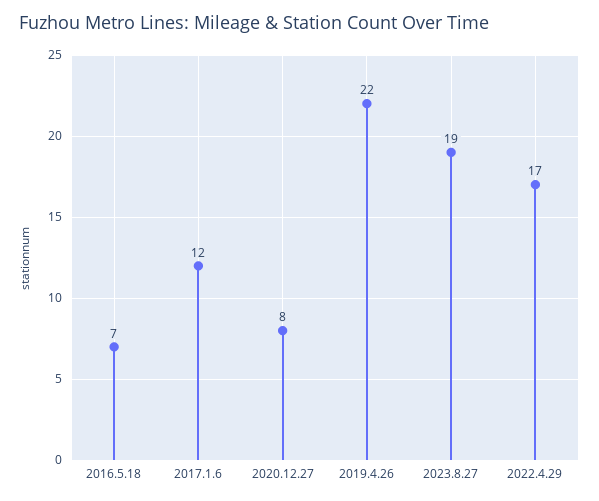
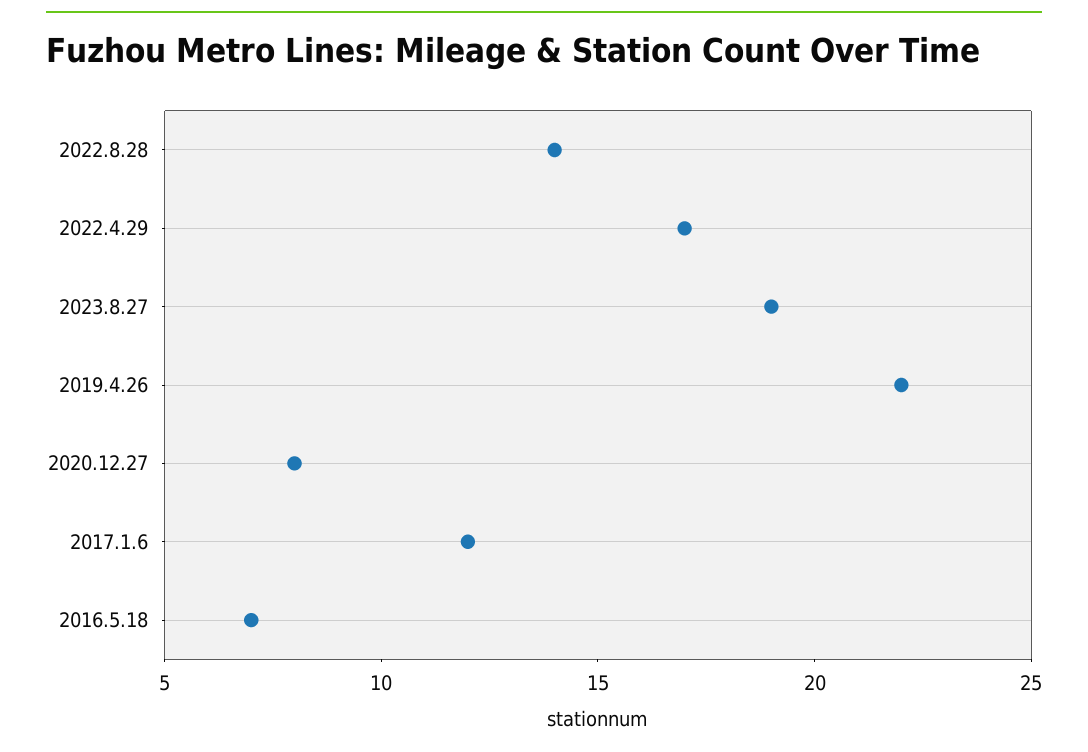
  {
    "2016.5.18": 7,
    "2017.1.6": 12,
    "2020.12.27": 8,
    "2019.4.26": 22,
    "2023.8.27": 19,
-   "2022.4.29": 17
+   "2022.4.29": 17,
+   "2022.8.28": 14
  }

